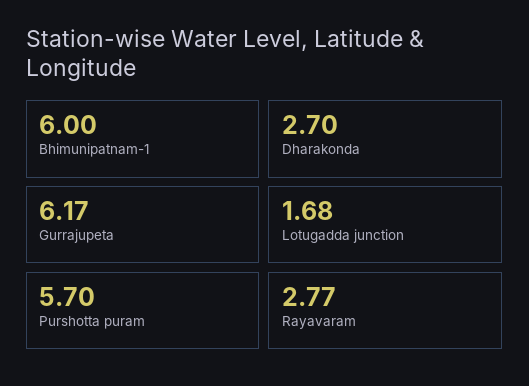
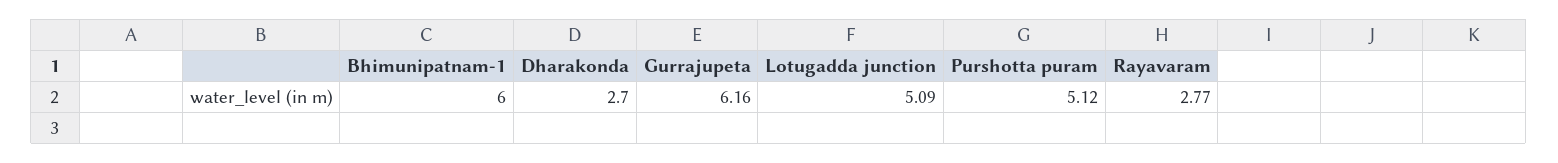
  {
    "Bhimunipatnam-1": 6,
    "Dharakonda": 2.7,
-   "Gurrajupeta": 6.17,
+   "Gurrajupeta": 6.16,
-   "Lotugadda junction": 1.68,
+   "Lotugadda junction": 5.09,
-   "Purshotta puram": 5.7,
+   "Purshotta puram": 5.12,
    "Rayavaram": 2.77
  }

